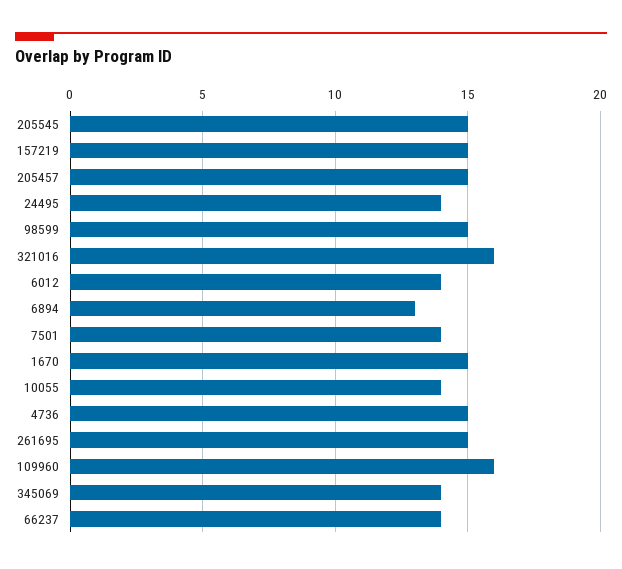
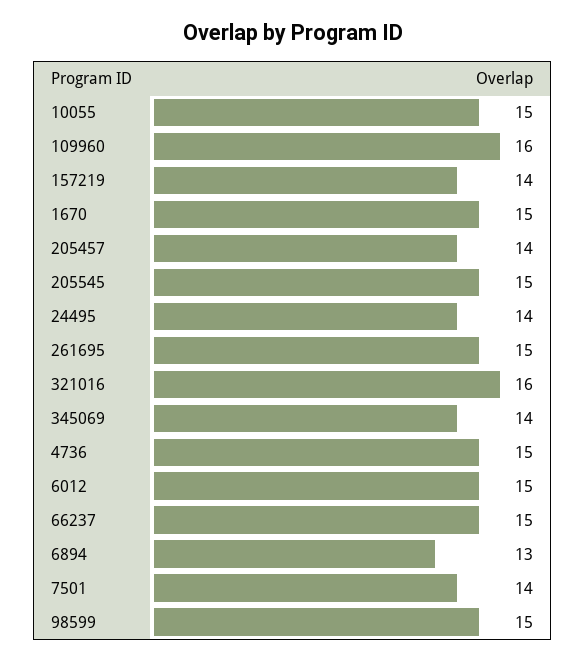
  {
    "205545": 15,
-   "157219": 15,
+   "157219": 14,
-   "205457": 15,
+   "205457": 14,
    "24495": 14,
    "98599": 15,
    "321016": 16,
-   "6012": 14,
+   "6012": 15,
    "6894": 13,
    "7501": 14,
    "1670": 15,
-   "10055": 14,
+   "10055": 15,
    "4736": 15,
    "261695": 15,
    "109960": 16,
    "345069": 14,
-   "66237": 14
+   "66237": 15
  }

